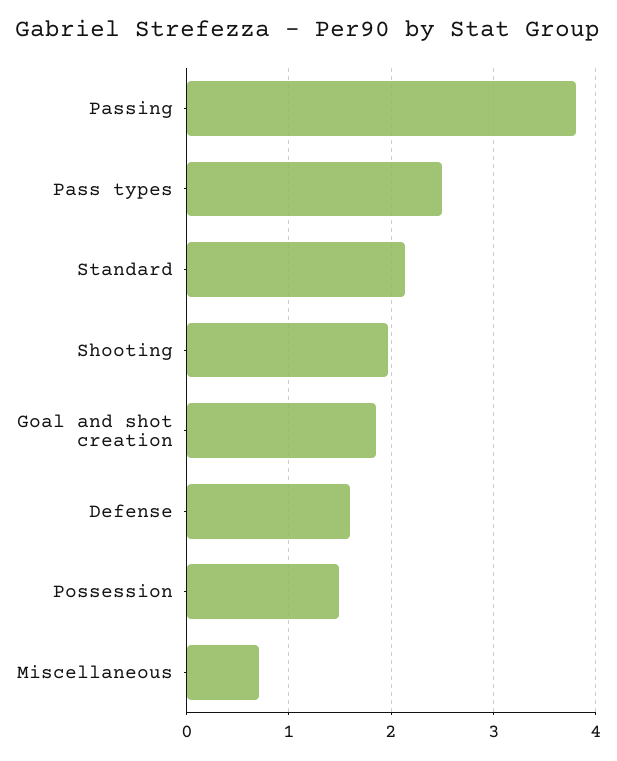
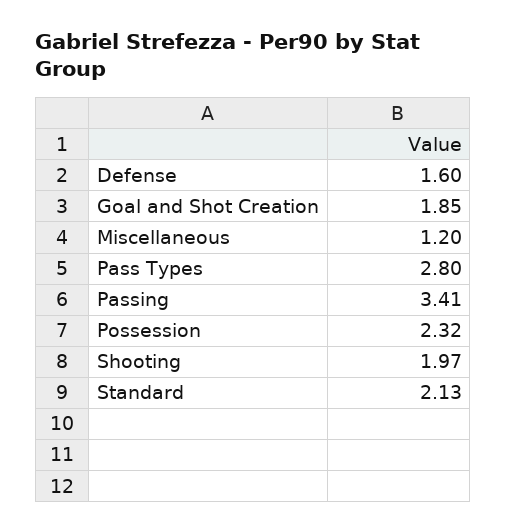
  {
-   "Passing": 3.8,
+   "Passing": 3.41,
-   "Pass types": 2.5,
+   "Pass types": 2.8,
    "Standard": 2.13,
    "Shooting": 1.97,
    "Goal and shot creation": 1.85,
    "Defense": 1.6,
-   "Possession": 1.5,
+   "Possession": 2.32,
-   "Miscellaneous": 0.7
+   "Miscellaneous": 1.2
  }

